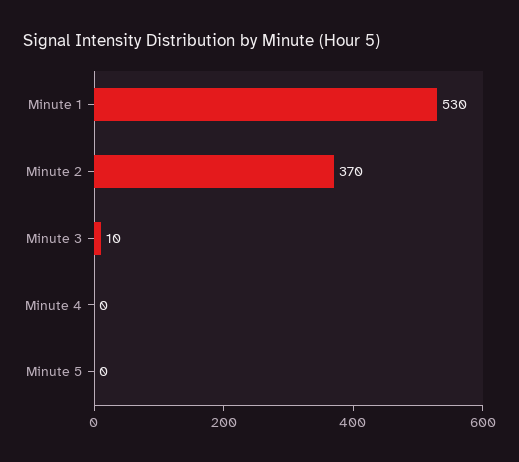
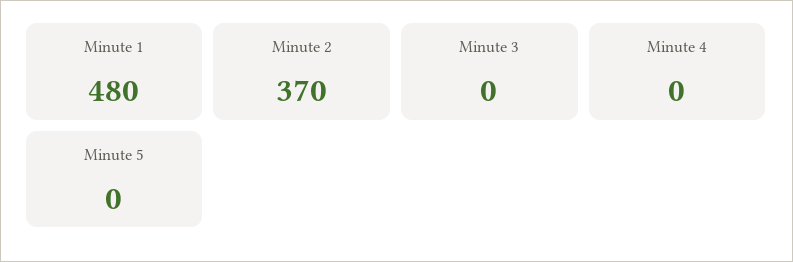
  {
-   "Minute 1": 530,
+   "Minute 1": 480,
    "Minute 2": 370,
-   "Minute 3": 10,
+   "Minute 3": 0,
    "Minute 4": 0,
    "Minute 5": 0
  }

